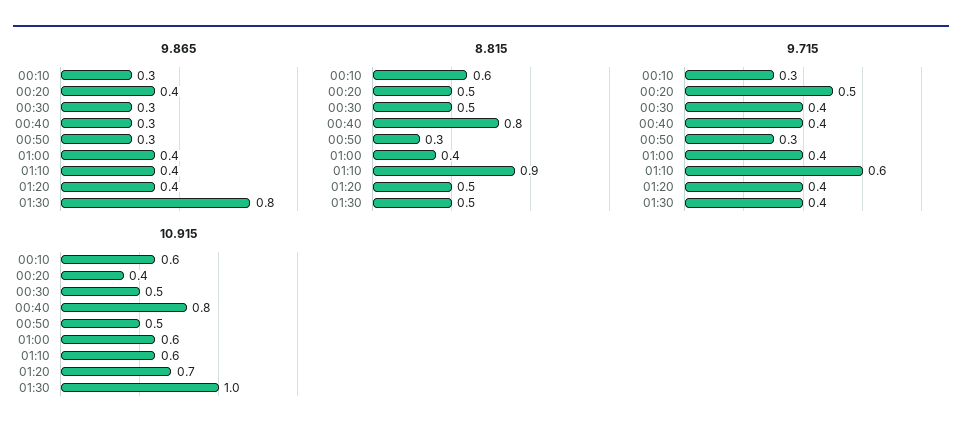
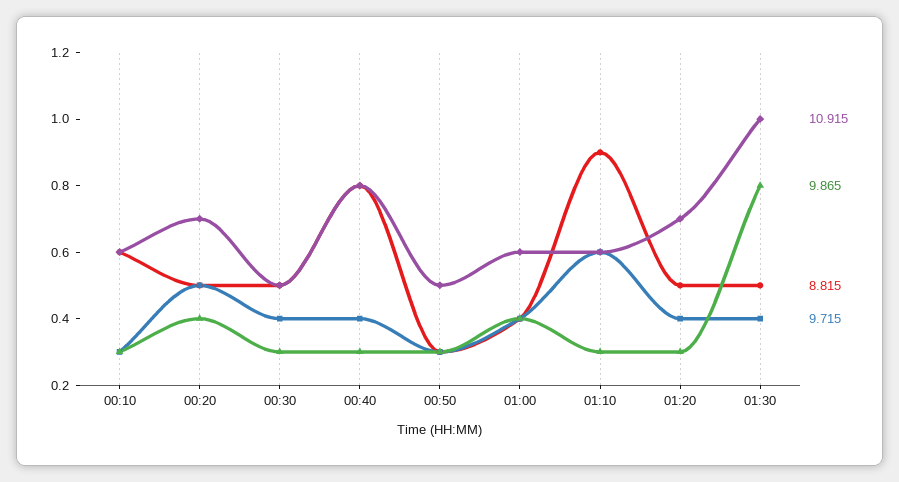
  {
    "9.865": {
      "00:10": 0.3,
      "00:20": 0.4,
      "00:30": 0.3,
      "00:40": 0.3,
      "00:50": 0.3,
      "01:00": 0.4,
-     "01:10": 0.4,
+     "01:10": 0.3,
-     "01:20": 0.4,
+     "01:20": 0.3,
      "01:30": 0.8
    },
    "8.815": {
      "00:10": 0.6,
      "00:20": 0.5,
      "00:30": 0.5,
      "00:40": 0.8,
      "00:50": 0.3,
      "01:00": 0.4,
      "01:10": 0.9,
      "01:20": 0.5,
      "01:30": 0.5
    },
    "9.715": {
      "00:10": 0.3,
      "00:20": 0.5,
      "00:30": 0.4,
      "00:40": 0.4,
      "00:50": 0.3,
      "01:00": 0.4,
      "01:10": 0.6,
      "01:20": 0.4,
      "01:30": 0.4
    },
    "10.915": {
      "00:10": 0.6,
-     "00:20": 0.4,
+     "00:20": 0.7,
      "00:30": 0.5,
      "00:40": 0.8,
      "00:50": 0.5,
      "01:00": 0.6,
      "01:10": 0.6,
      "01:20": 0.7,
      "01:30": 1
    }
  }

